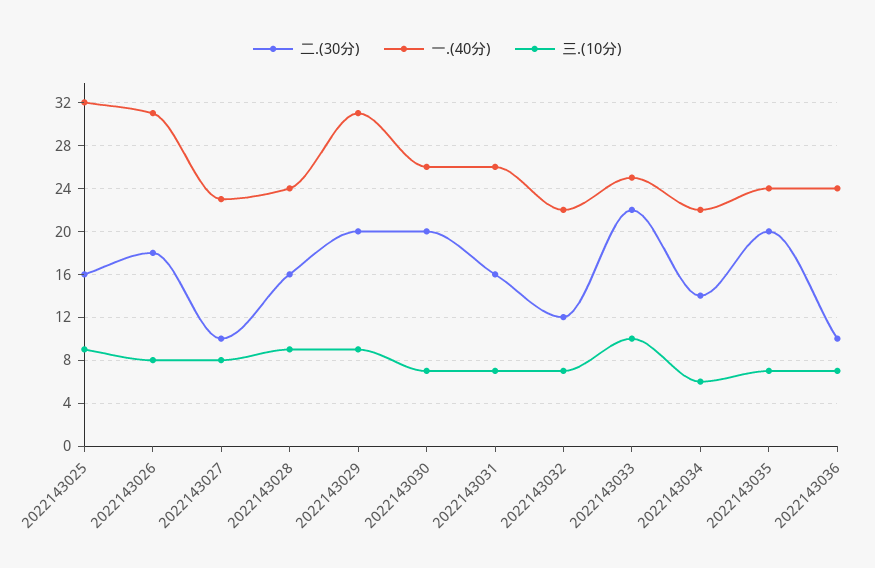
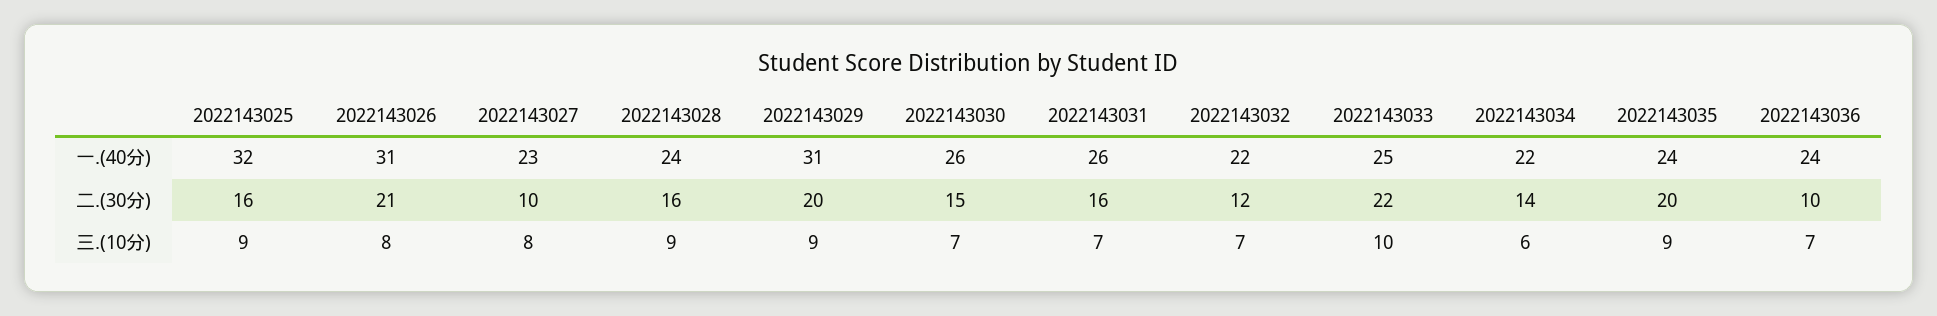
  {
    "二.(30分)": {
      "2022143025": 16,
-     "2022143026": 18,
+     "2022143026": 21,
      "2022143027": 10,
      "2022143028": 16,
      "2022143029": 20,
-     "2022143030": 20,
+     "2022143030": 15,
      "2022143031": 16,
      "2022143032": 12,
      "2022143033": 22,
      "2022143034": 14,
      "2022143035": 20,
      "2022143036": 10
    },
    "一.(40分)": {
      "2022143025": 32,
      "2022143026": 31,
      "2022143027": 23,
      "2022143028": 24,
      "2022143029": 31,
      "2022143030": 26,
      "2022143031": 26,
      "2022143032": 22,
      "2022143033": 25,
      "2022143034": 22,
      "2022143035": 24,
      "2022143036": 24
    },
    "三.(10分)": {
      "2022143025": 9,
      "2022143026": 8,
      "2022143027": 8,
      "2022143028": 9,
      "2022143029": 9,
      "2022143030": 7,
      "2022143031": 7,
      "2022143032": 7,
      "2022143033": 10,
      "2022143034": 6,
-     "2022143035": 7,
+     "2022143035": 9,
      "2022143036": 7
    }
  }

